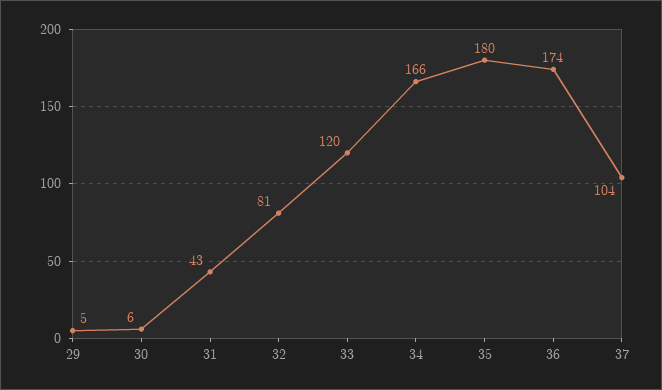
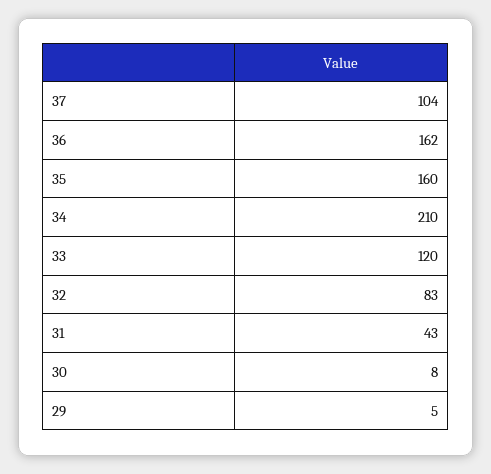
  {
    "29": 5,
-   "30": 6,
+   "30": 8,
    "31": 43,
-   "32": 81,
+   "32": 83,
    "33": 120,
-   "34": 166,
+   "34": 210,
-   "35": 180,
+   "35": 160,
-   "36": 174,
+   "36": 162,
    "37": 104
  }

